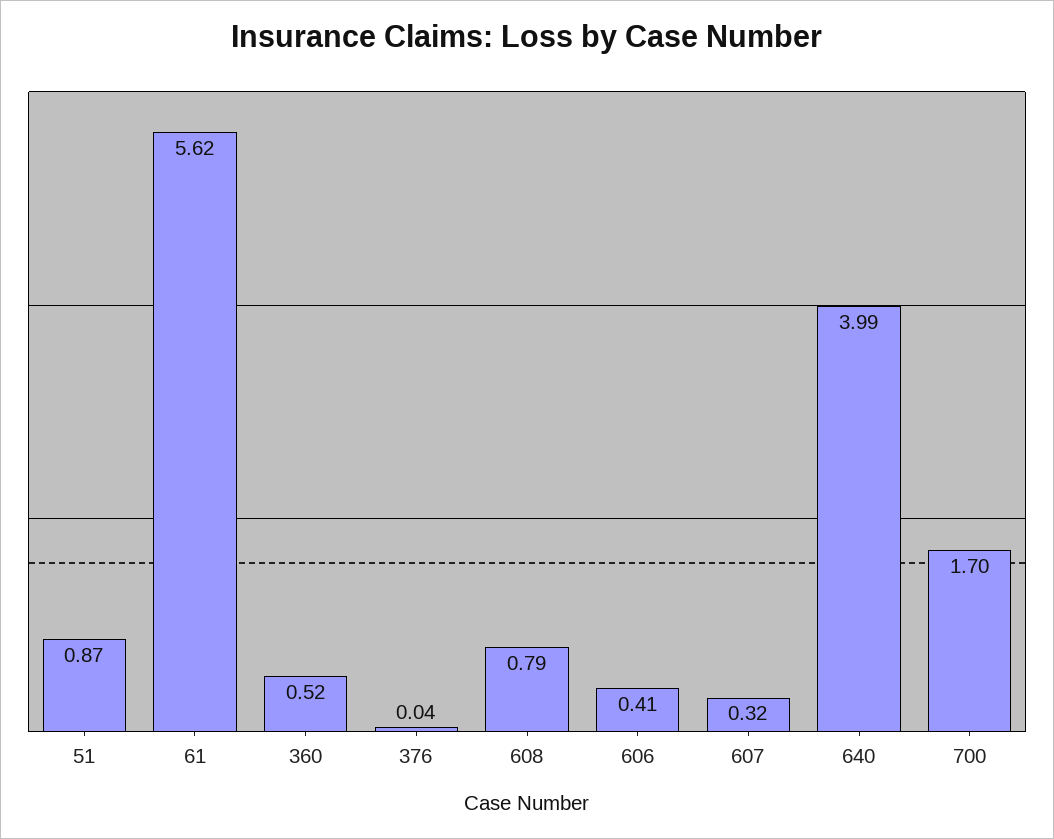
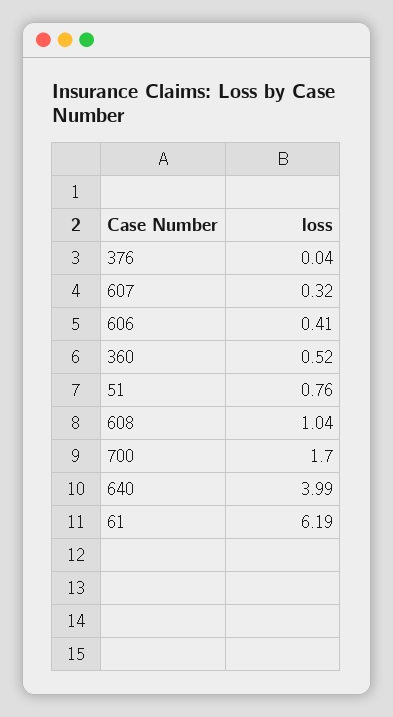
  {
-   "51": 0.87,
+   "51": 0.76,
-   "61": 5.62,
+   "61": 6.19,
    "360": 0.52,
    "376": 0.04,
-   "608": 0.79,
+   "608": 1.04,
    "606": 0.41,
    "607": 0.32,
    "640": 3.99,
    "700": 1.7
  }

